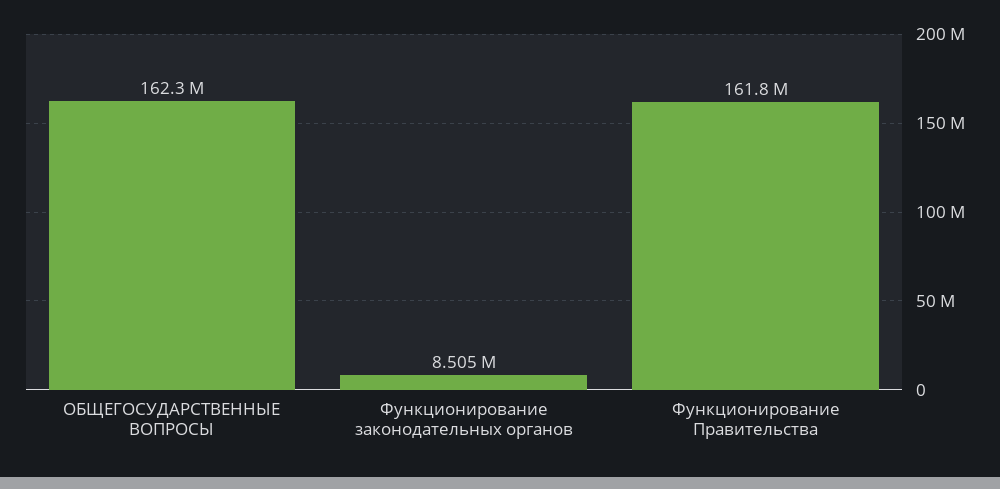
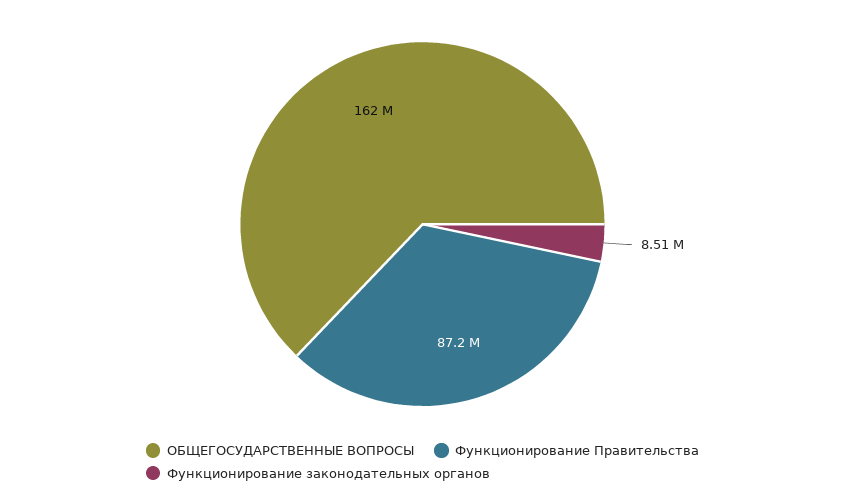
  {
    "ОБЩЕГОСУДАРСТВЕННЫЕ ВОПРОСЫ": 162300000,
    "Функционирование законодательных органов": 8505000,
-   "Функционирование Правительства": 161800000
+   "Функционирование Правительства": 87200000
  }

